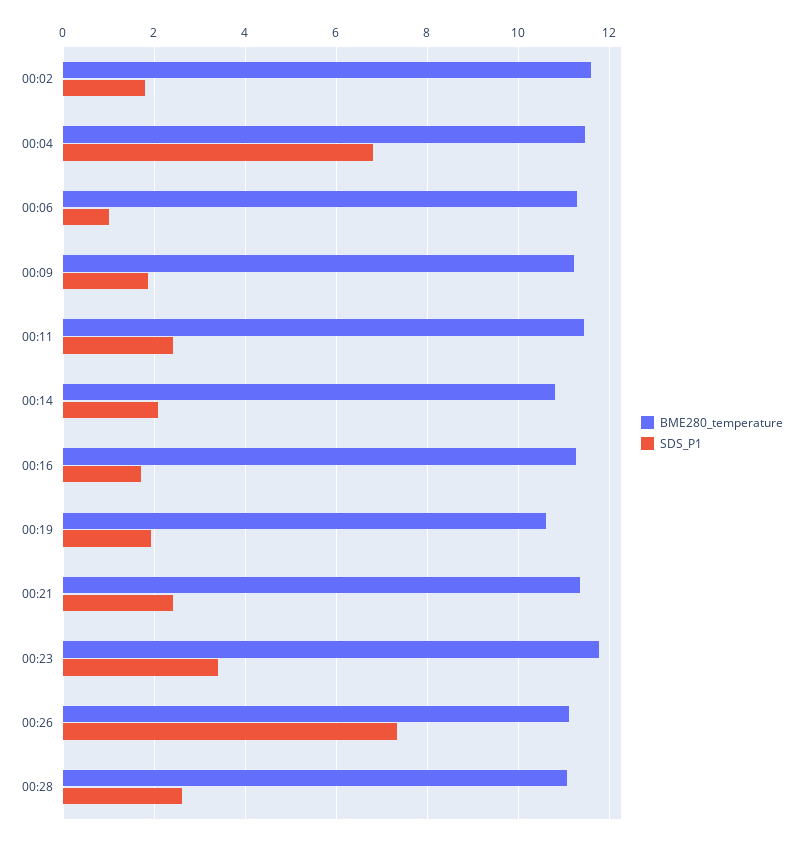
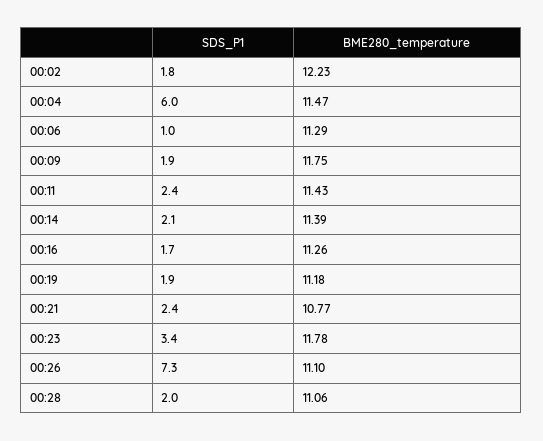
  {
    "BME280_temperature": {
-     "00:02": 11.6,
+     "00:02": 12.23,
      "00:04": 11.47,
      "00:06": 11.29,
-     "00:09": 11.2,
+     "00:09": 11.75,
      "00:11": 11.43,
-     "00:14": 10.8,
+     "00:14": 11.39,
      "00:16": 11.26,
-     "00:19": 10.6,
+     "00:19": 11.18,
-     "00:21": 11.4,
+     "00:21": 10.77,
      "00:23": 11.78,
      "00:26": 11.1,
      "00:28": 11.06
    },
    "SDS_P1": {
      "00:02": 1.8,
-     "00:04": 6.8,
+     "00:04": 6,
      "00:06": 1,
      "00:09": 1.9,
      "00:11": 2.4,
      "00:14": 2.1,
      "00:16": 1.7,
      "00:19": 1.9,
      "00:21": 2.4,
      "00:23": 3.4,
      "00:26": 7.3,
-     "00:28": 2.6
+     "00:28": 2
    }
  }

